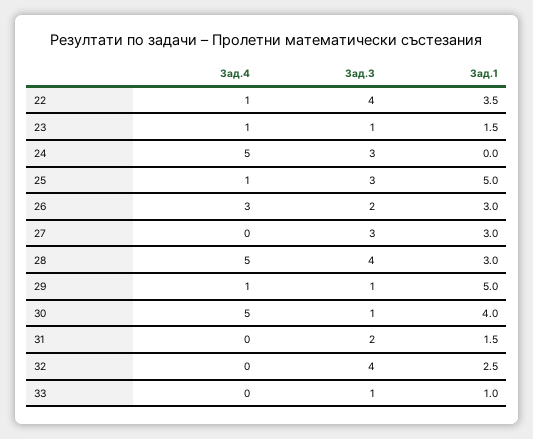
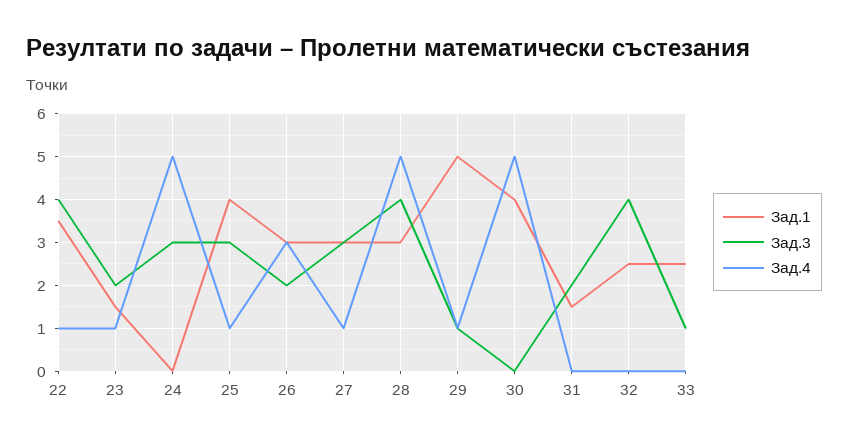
  {
    "Зад.4": {
      "22": 1,
      "23": 1,
      "24": 5,
      "25": 1,
      "26": 3,
-     "27": 0,
+     "27": 1,
      "28": 5,
      "29": 1,
      "30": 5,
      "31": 0,
      "32": 0,
      "33": 0
    },
    "Зад.3": {
      "22": 4,
-     "23": 1,
+     "23": 2,
      "24": 3,
      "25": 3,
      "26": 2,
      "27": 3,
      "28": 4,
      "29": 1,
-     "30": 1,
+     "30": 0,
      "31": 2,
      "32": 4,
      "33": 1
    },
    "Зад.1": {
      "22": 3.5,
      "23": 1.5,
      "24": 0,
-     "25": 5,
+     "25": 4,
      "26": 3,
      "27": 3,
      "28": 3,
      "29": 5,
      "30": 4,
      "31": 1.5,
      "32": 2.5,
-     "33": 1
+     "33": 2.5
    }
  }

